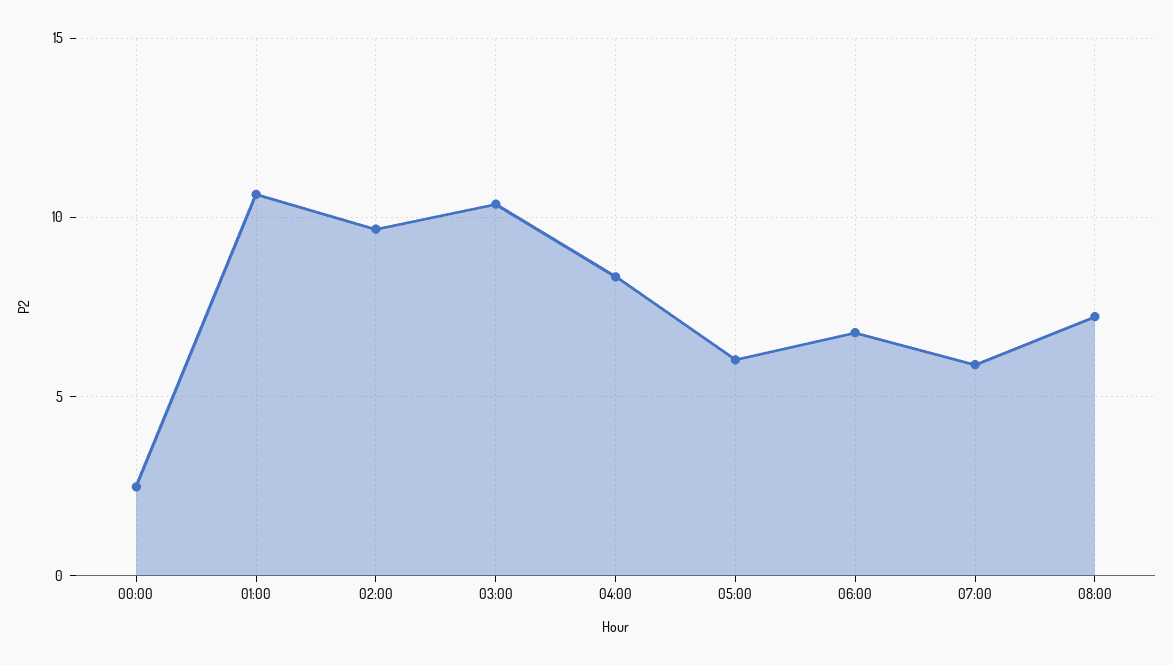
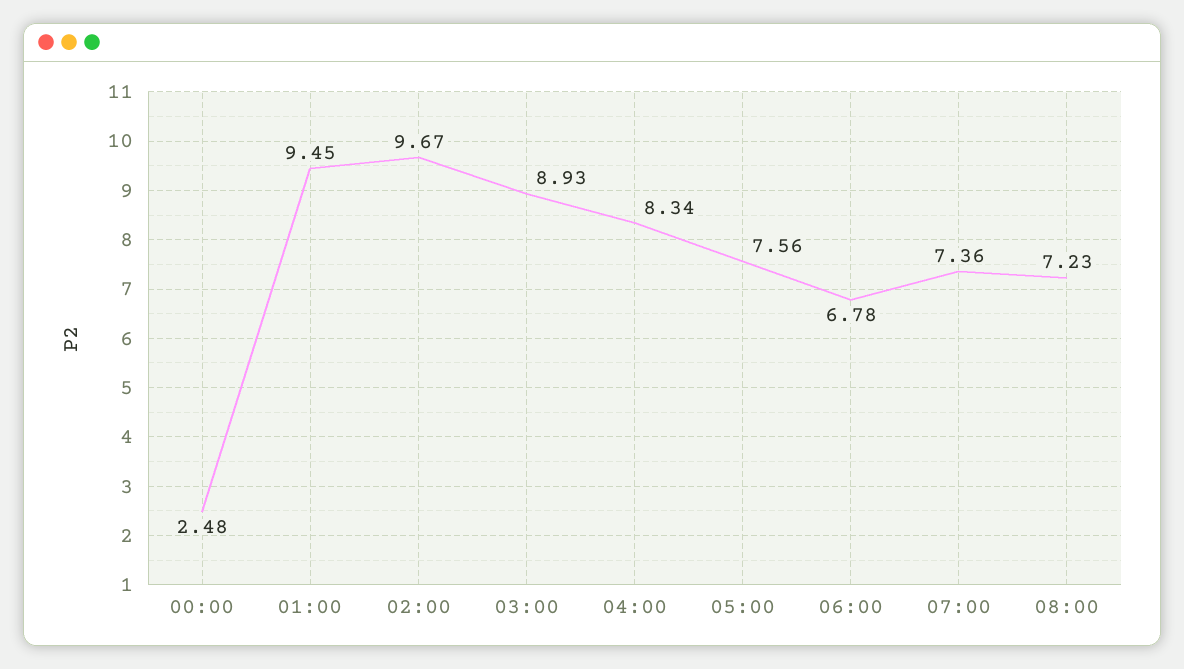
  {
    "00:00": 2.48,
-   "01:00": 10.5,
+   "01:00": 9.45,
    "02:00": 9.67,
-   "03:00": 10.5,
+   "03:00": 8.93,
    "04:00": 8.34,
-   "05:00": 6,
+   "05:00": 7.56,
    "06:00": 6.78,
-   "07:00": 6,
+   "07:00": 7.36,
    "08:00": 7.23
  }

